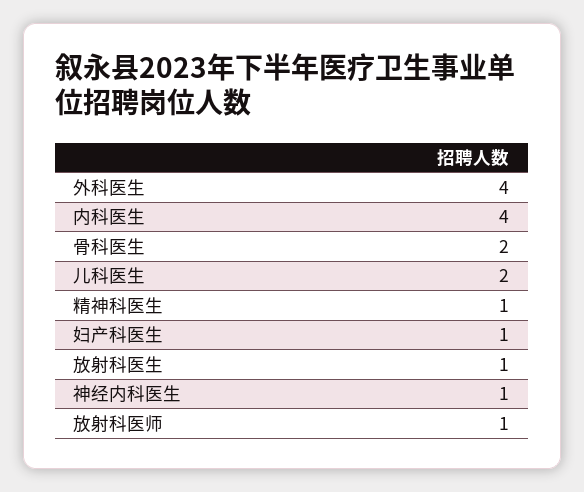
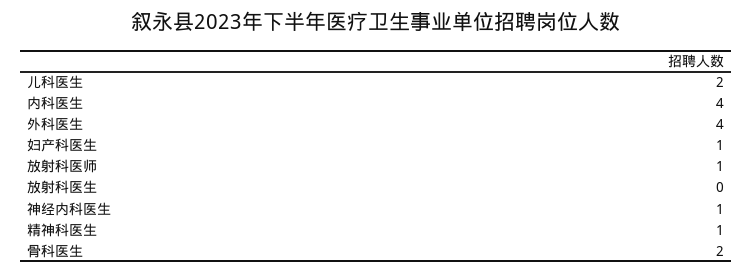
  {
    "外科医生": 4,
    "内科医生": 4,
    "骨科医生": 2,
    "儿科医生": 2,
    "精神科医生": 1,
    "妇产科医生": 1,
-   "放射科医生": 1,
+   "放射科医生": 0,
    "神经内科医生": 1,
    "放射科医师": 1
  }

